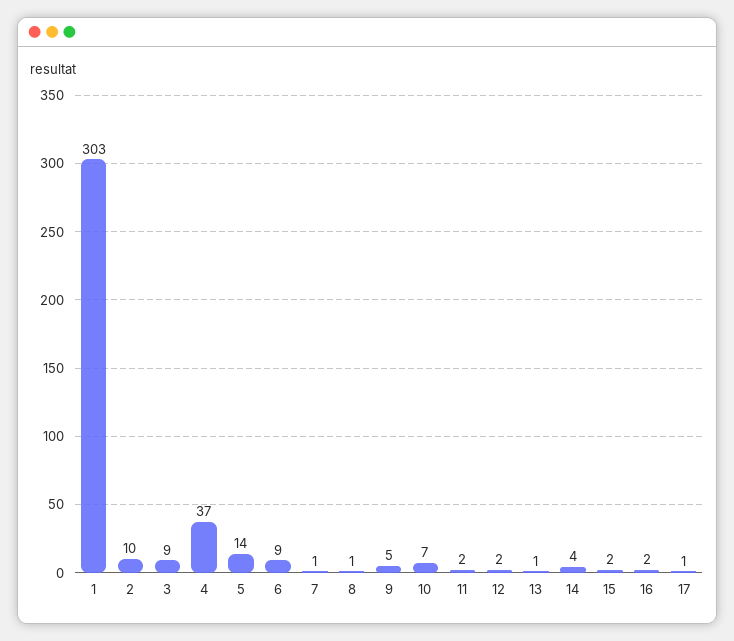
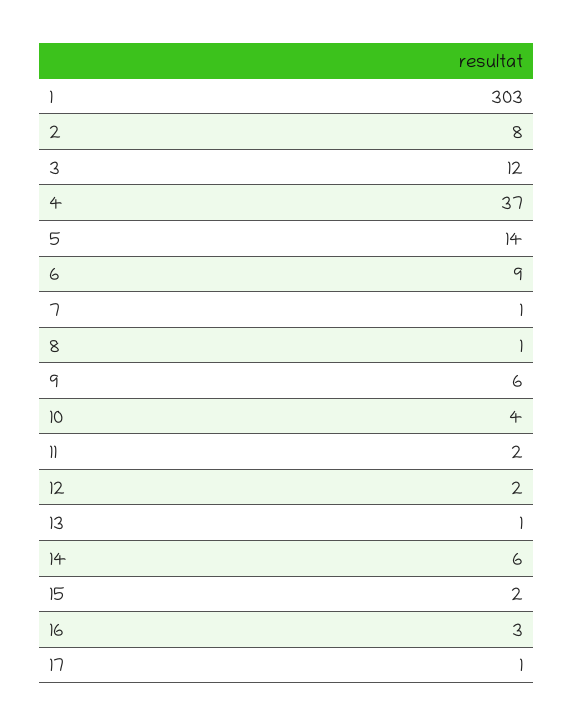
  {
    "1": 303,
-   "2": 10,
+   "2": 8,
-   "3": 9,
+   "3": 12,
    "4": 37,
    "5": 14,
    "6": 9,
    "7": 1,
    "8": 1,
-   "9": 5,
+   "9": 6,
-   "10": 7,
+   "10": 4,
    "11": 2,
    "12": 2,
    "13": 1,
-   "14": 4,
+   "14": 6,
    "15": 2,
-   "16": 2,
+   "16": 3,
    "17": 1
  }

